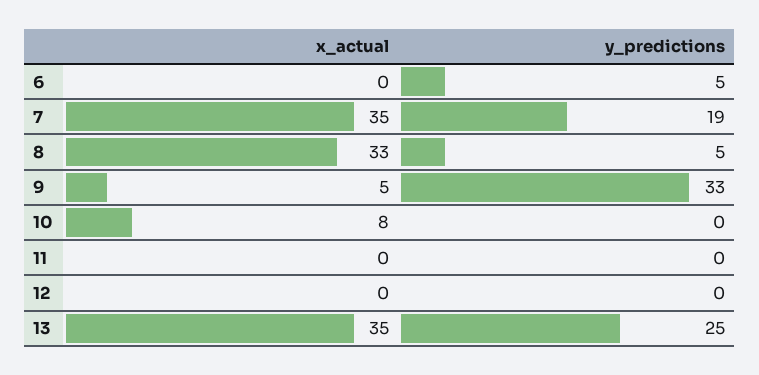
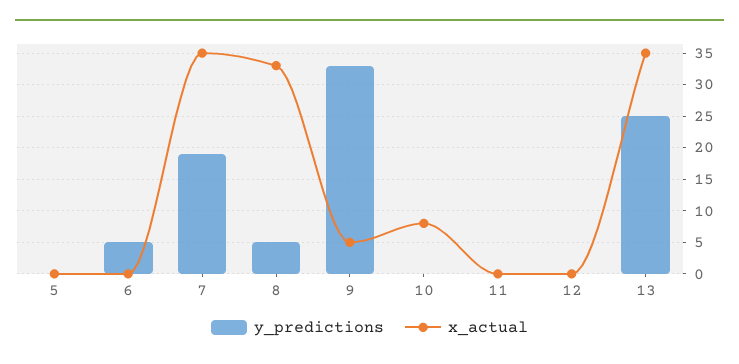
  {
    "x_actual": {
      "6": 0,
      "7": 35,
      "8": 33,
      "9": 5,
      "10": 8,
      "11": 0,
      "12": 0,
-     "13": 35
+     "13": 35,
+     "5": 0
    },
    "y_predictions": {
      "6": 5,
      "7": 19,
      "8": 5,
      "9": 33,
      "10": 0,
      "11": 0,
      "12": 0,
-     "13": 25
+     "13": 25,
+     "5": 0
    }
  }

